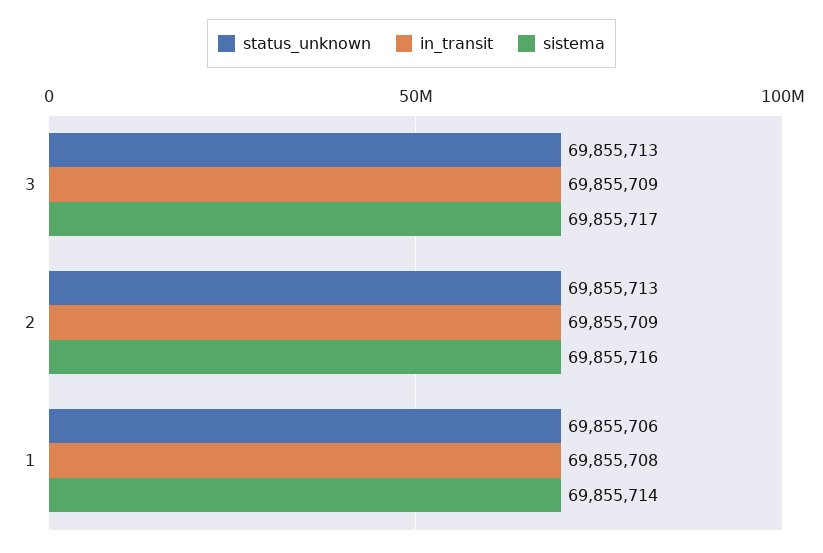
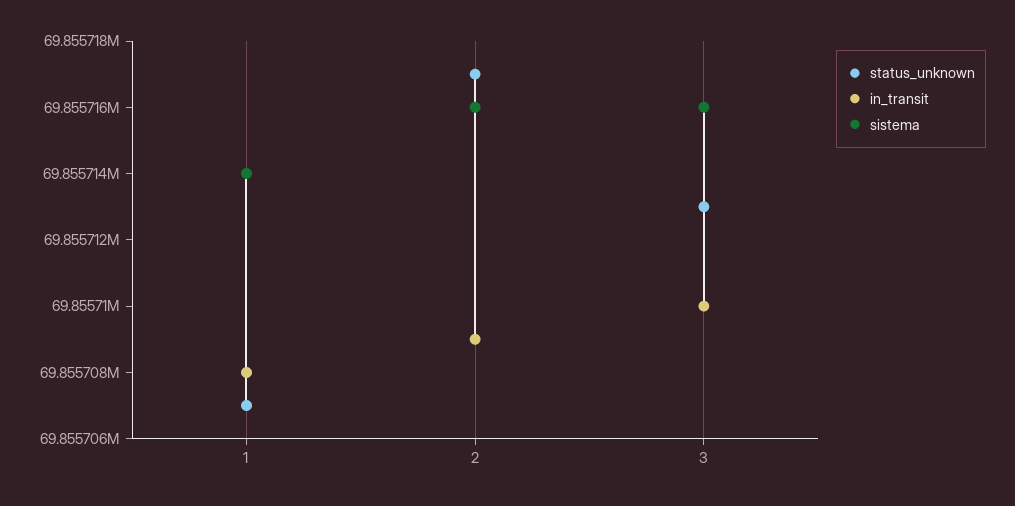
  {
    "status_unknown": {
      "3": 69855713,
-     "2": 69855713,
+     "2": 69855717,
-     "1": 69855706
+     "1": 69855707
    },
    "in_transit": {
-     "3": 69855709,
+     "3": 69855710,
      "2": 69855709,
      "1": 69855708
    },
    "sistema": {
-     "3": 69855717,
+     "3": 69855716,
      "2": 69855716,
      "1": 69855714
    }
  }

